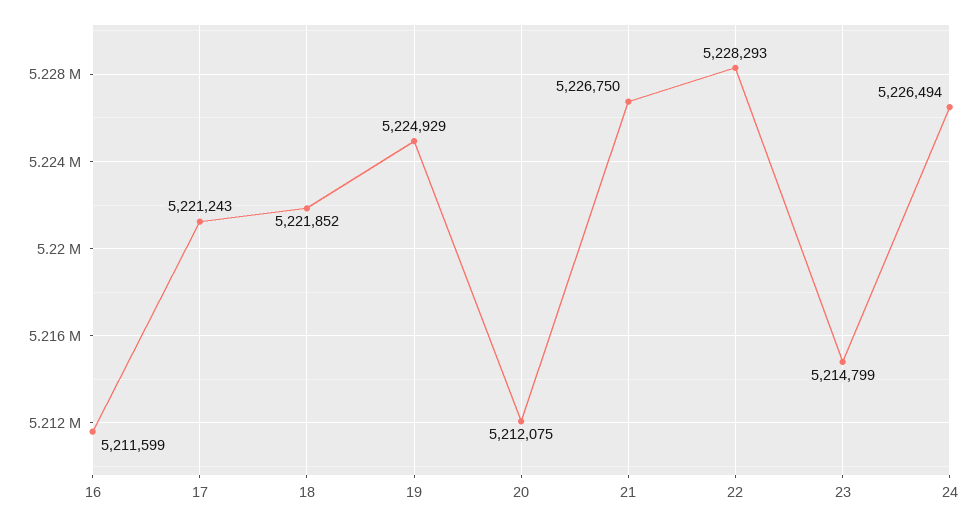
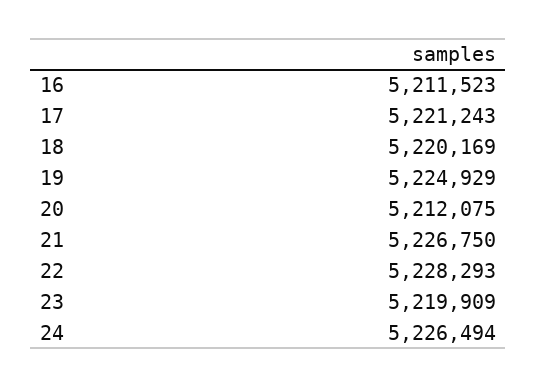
  {
-   "16": 5211599,
+   "16": 5211523,
    "17": 5221243,
-   "18": 5221852,
+   "18": 5220169,
    "19": 5224929,
    "20": 5212075,
    "21": 5226750,
    "22": 5228293,
-   "23": 5214799,
+   "23": 5219909,
    "24": 5226494
  }

